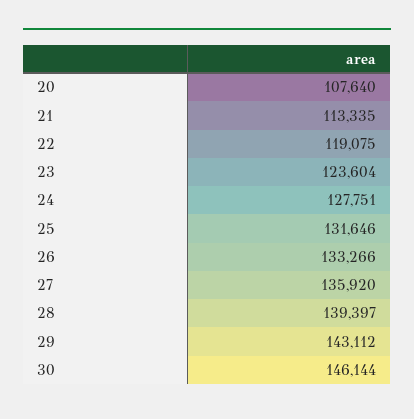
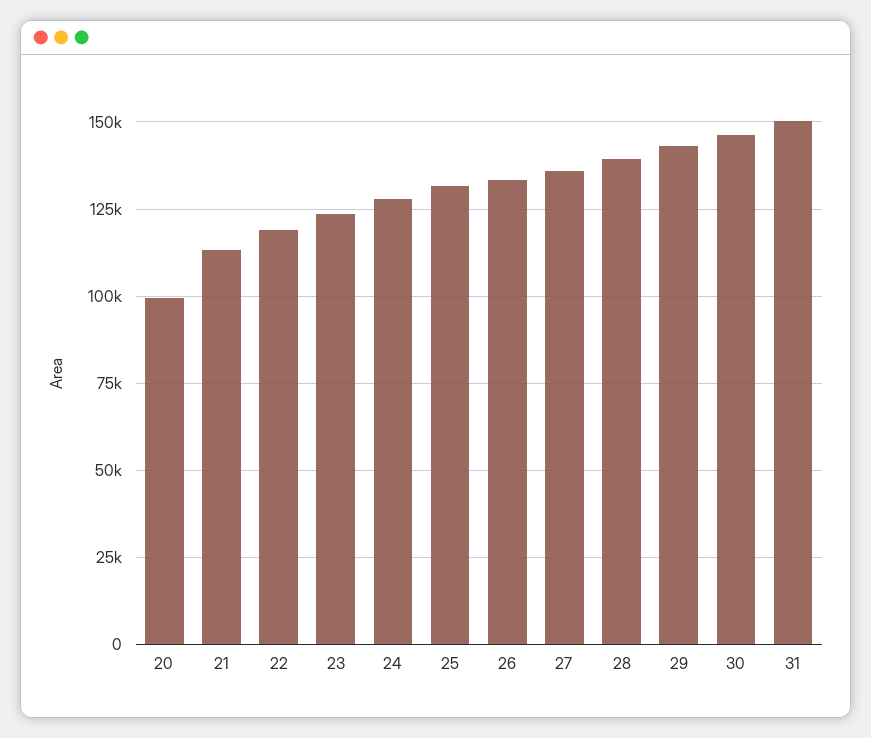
  {
-   "20": 107640,
+   "20": 100000,
    "21": 113335,
    "22": 119075,
    "23": 123604,
    "24": 127751,
    "25": 131646,
    "26": 133266,
    "27": 135920,
    "28": 139397,
    "29": 143112,
-   "30": 146144
+   "30": 146144,
+   "31": 150000
  }

